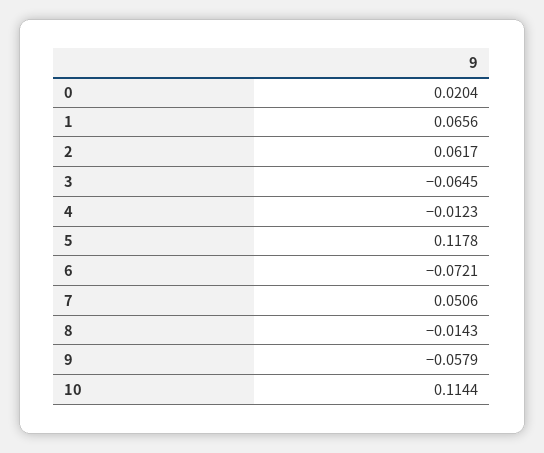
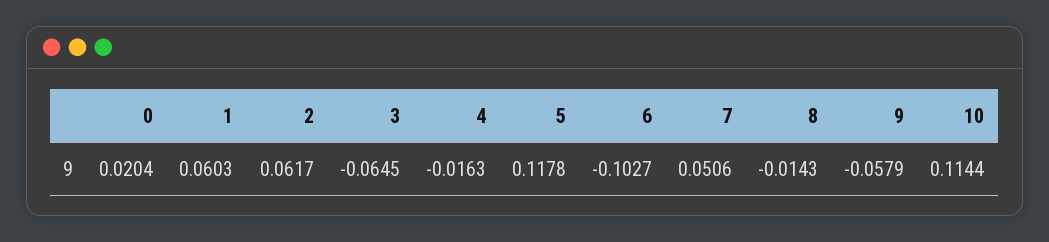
  {
    "0": 0.0204,
-   "1": 0.0656,
+   "1": 0.0603,
    "2": 0.0617,
    "3": -0.0645,
-   "4": -0.0123,
+   "4": -0.0163,
    "5": 0.1178,
-   "6": -0.0721,
+   "6": -0.1027,
    "7": 0.0506,
    "8": -0.0143,
    "9": -0.0579,
    "10": 0.1144
  }

